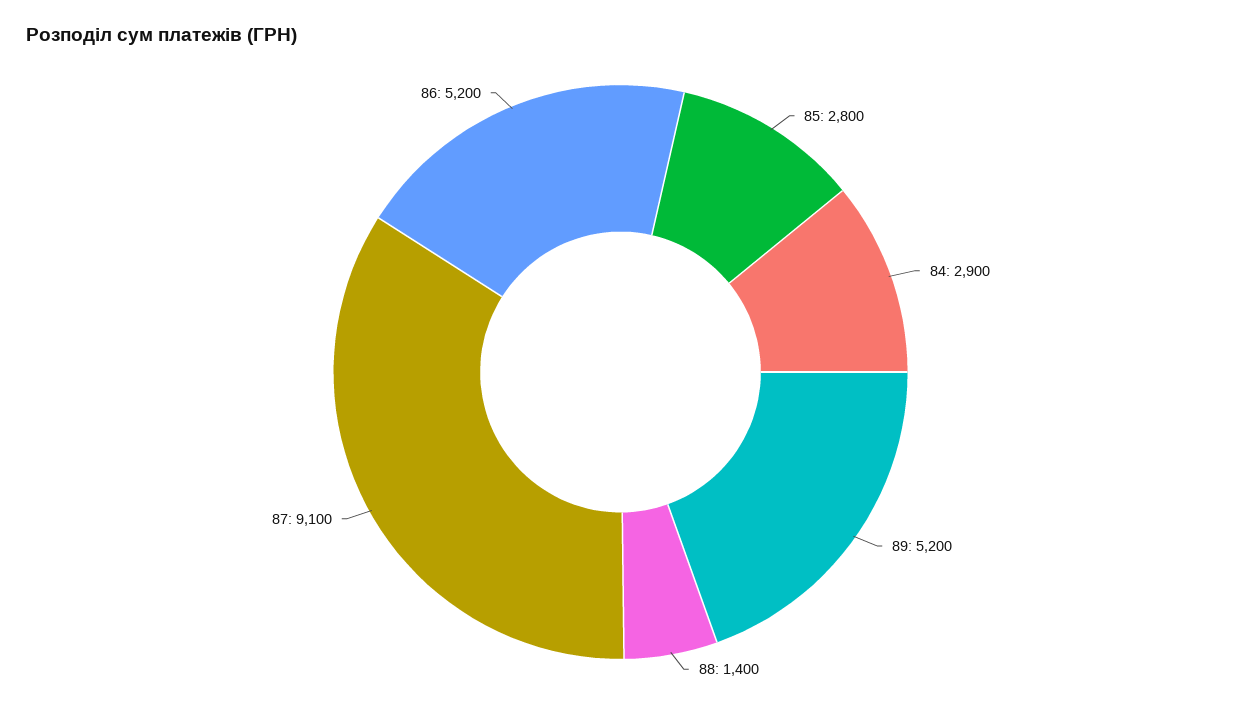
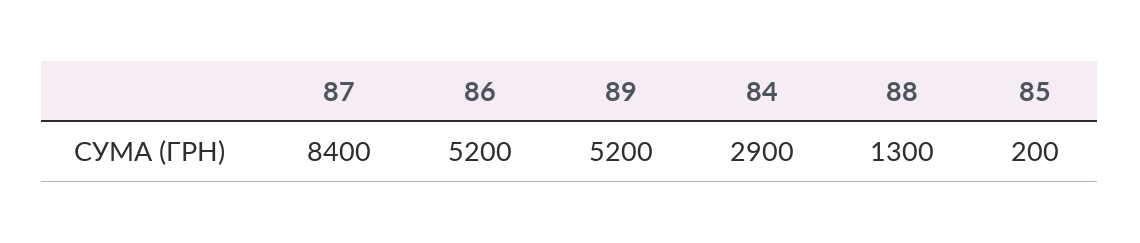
  {
-   "85": 2800,
+   "85": 200,
    "84": 2900,
    "89": 5200,
-   "88": 1400,
+   "88": 1300,
-   "87": 9100,
+   "87": 8400,
    "86": 5200
  }

